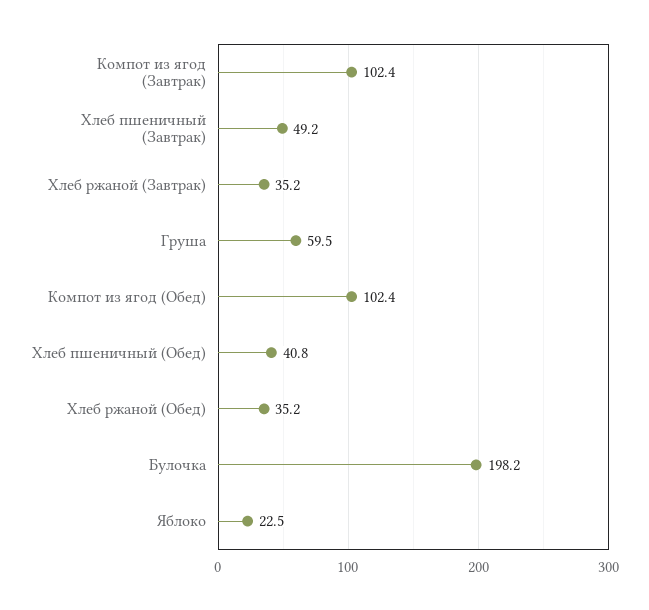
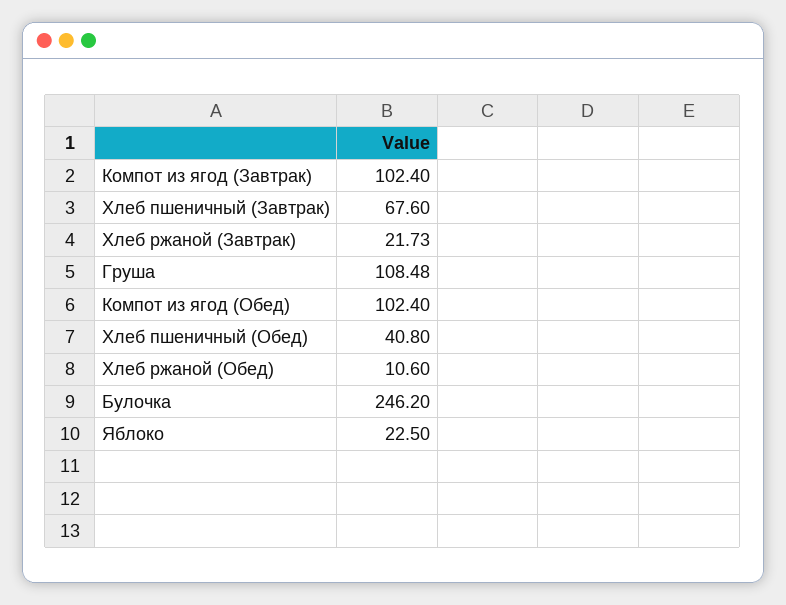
  {
    "Компот из ягод (Завтрак)": 102.4,
-   "Хлеб пшеничный (Завтрак)": 49.2,
+   "Хлеб пшеничный (Завтрак)": 67.6,
-   "Хлеб ржаной (Завтрак)": 35.2,
+   "Хлеб ржаной (Завтрак)": 21.73,
-   "Груша": 59.5,
+   "Груша": 108.48,
    "Компот из ягод (Обед)": 102.4,
    "Хлеб пшеничный (Обед)": 40.8,
-   "Хлеб ржаной (Обед)": 35.2,
+   "Хлеб ржаной (Обед)": 10.6,
-   "Булочка": 198.2,
+   "Булочка": 246.2,
    "Яблоко": 22.5
  }

